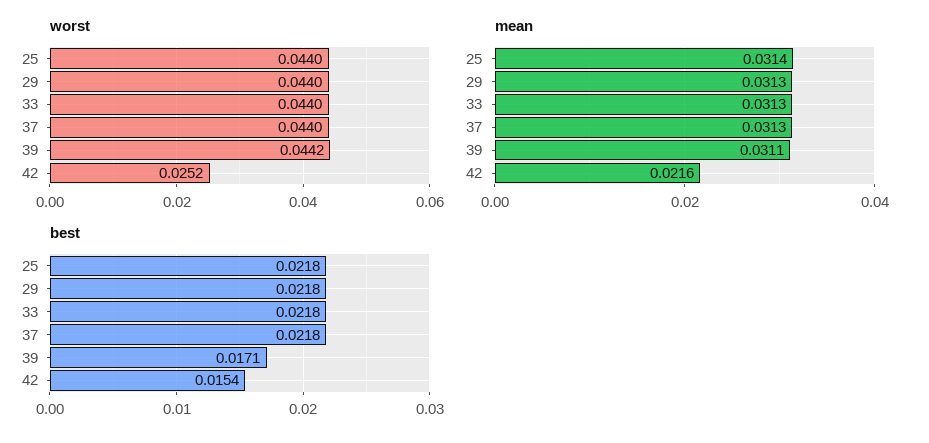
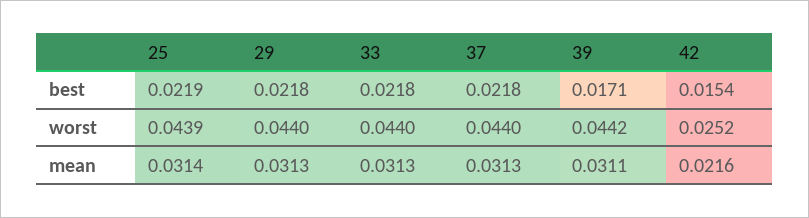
  {
    "worst": {
-     "25": 0.044,
+     "25": 0.0439,
      "29": 0.044,
      "33": 0.044,
      "37": 0.044,
      "39": 0.0442,
      "42": 0.0252
    },
    "mean": {
      "25": 0.0314,
      "29": 0.0313,
      "33": 0.0313,
      "37": 0.0313,
      "39": 0.0311,
      "42": 0.0216
    },
    "best": {
-     "25": 0.0218,
+     "25": 0.0219,
      "29": 0.0218,
      "33": 0.0218,
      "37": 0.0218,
      "39": 0.0171,
      "42": 0.0154
    }
  }

